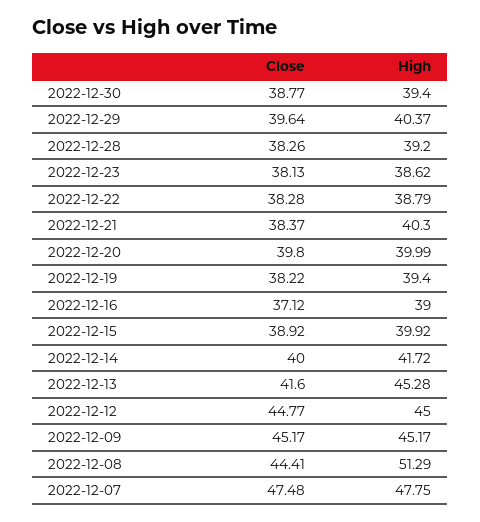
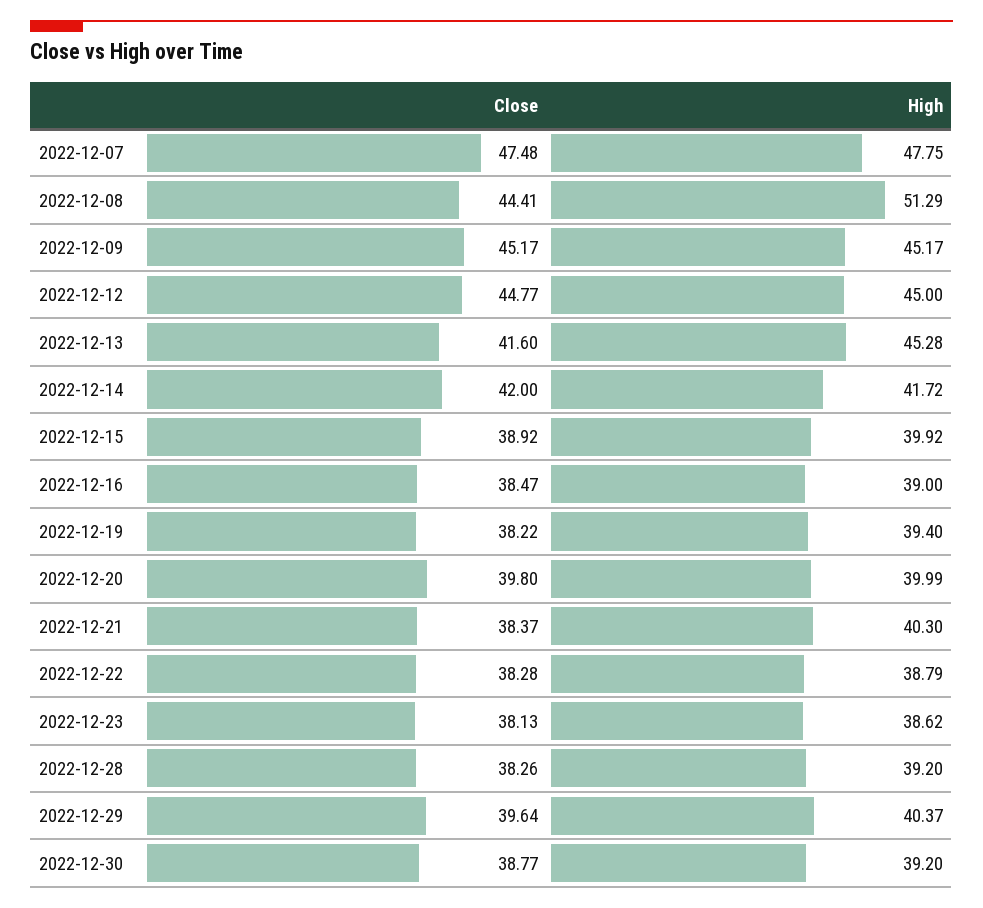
  {
    "Close": {
      "2022-12-30": 38.77,
      "2022-12-29": 39.64,
      "2022-12-28": 38.26,
      "2022-12-23": 38.13,
      "2022-12-22": 38.28,
      "2022-12-21": 38.37,
      "2022-12-20": 39.8,
      "2022-12-19": 38.22,
-     "2022-12-16": 37.12,
+     "2022-12-16": 38.47,
      "2022-12-15": 38.92,
-     "2022-12-14": 40,
+     "2022-12-14": 42,
      "2022-12-13": 41.6,
      "2022-12-12": 44.77,
      "2022-12-09": 45.17,
      "2022-12-08": 44.41,
      "2022-12-07": 47.48
    },
    "High": {
-     "2022-12-30": 39.4,
+     "2022-12-30": 39.2,
      "2022-12-29": 40.37,
      "2022-12-28": 39.2,
      "2022-12-23": 38.62,
      "2022-12-22": 38.79,
      "2022-12-21": 40.3,
      "2022-12-20": 39.99,
      "2022-12-19": 39.4,
      "2022-12-16": 39,
      "2022-12-15": 39.92,
      "2022-12-14": 41.72,
      "2022-12-13": 45.28,
      "2022-12-12": 45,
      "2022-12-09": 45.17,
      "2022-12-08": 51.29,
      "2022-12-07": 47.75
    }
  }

